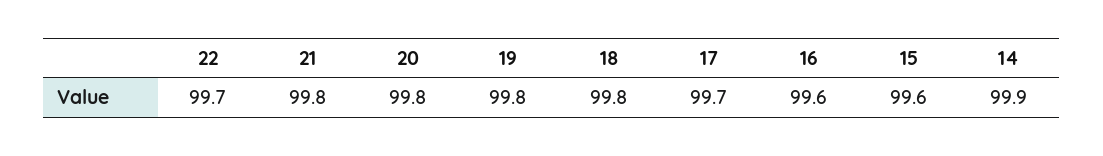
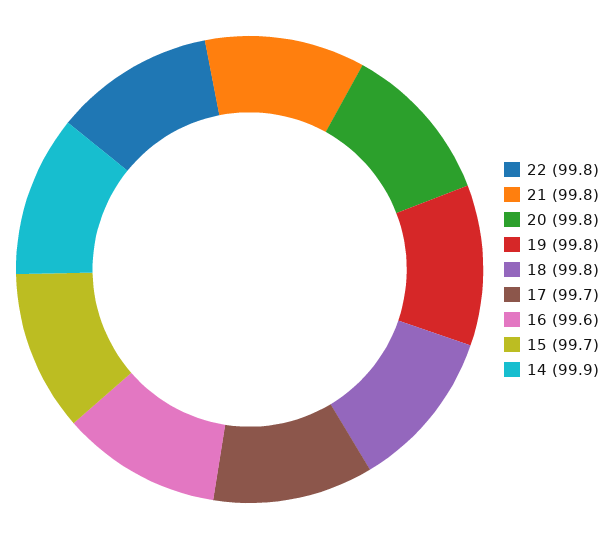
  {
-   "22": 99.7,
+   "22": 99.8,
    "21": 99.8,
    "20": 99.8,
    "19": 99.8,
    "18": 99.8,
    "17": 99.7,
    "16": 99.6,
-   "15": 99.6,
+   "15": 99.7,
    "14": 99.9
  }

